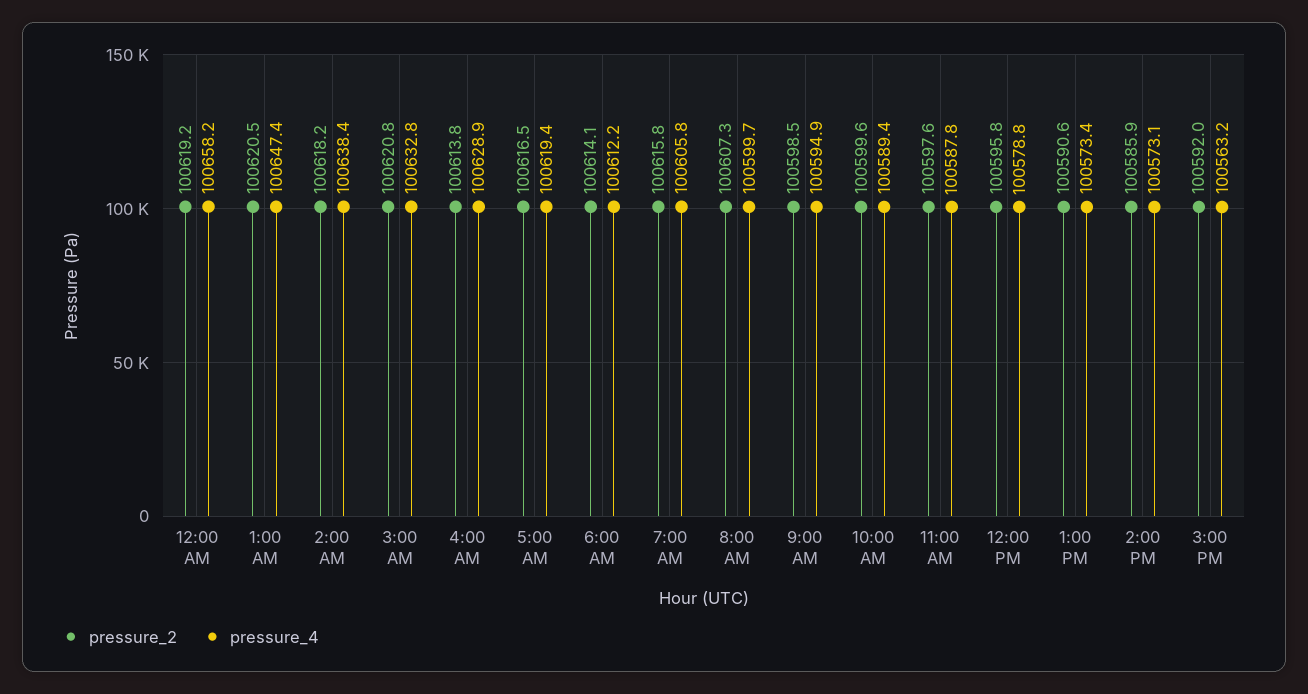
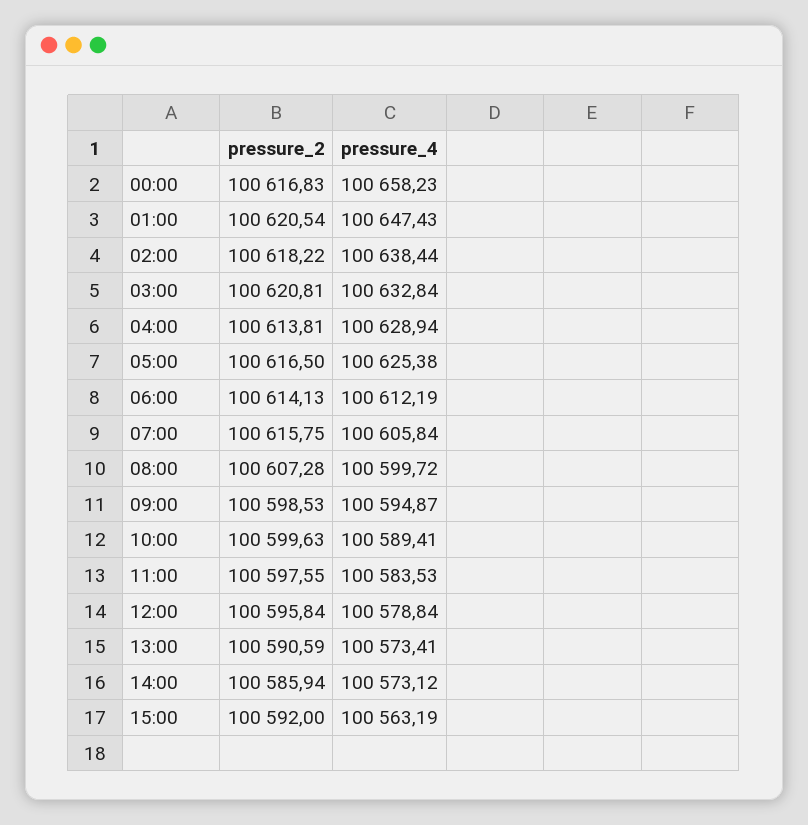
  {
    "pressure_2": {
-     "12:00 AM": 100619.2,
+     "12:00 AM": 100616.83,
      "1:00 AM": 100620.54,
      "2:00 AM": 100618.22,
      "3:00 AM": 100620.81,
      "4:00 AM": 100613.81,
      "5:00 AM": 100616.5,
      "6:00 AM": 100614.13,
      "7:00 AM": 100615.75,
      "8:00 AM": 100607.28,
      "9:00 AM": 100598.53,
      "10:00 AM": 100599.63,
      "11:00 AM": 100597.55,
      "12:00 PM": 100595.84,
      "1:00 PM": 100590.59,
      "2:00 PM": 100585.94,
      "3:00 PM": 100592
    },
    "pressure_4": {
      "12:00 AM": 100658.23,
      "1:00 AM": 100647.43,
      "2:00 AM": 100638.44,
      "3:00 AM": 100632.84,
      "4:00 AM": 100628.94,
-     "5:00 AM": 100619.4,
+     "5:00 AM": 100625.38,
      "6:00 AM": 100612.19,
      "7:00 AM": 100605.84,
      "8:00 AM": 100599.72,
      "9:00 AM": 100594.87,
      "10:00 AM": 100589.41,
-     "11:00 AM": 100587.8,
+     "11:00 AM": 100583.53,
      "12:00 PM": 100578.84,
      "1:00 PM": 100573.41,
      "2:00 PM": 100573.12,
      "3:00 PM": 100563.19
    }
  }

